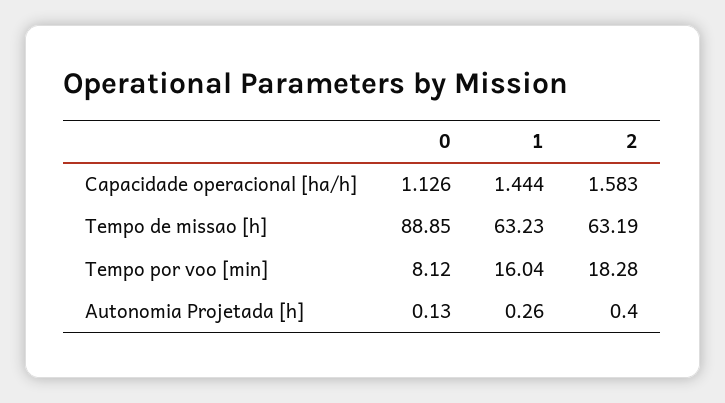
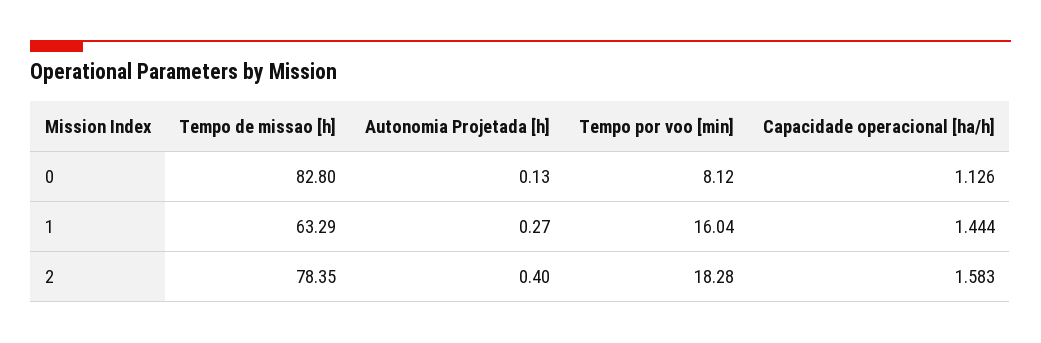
  {
    "0": {
      "Capacidade operacional [ha/h]": 1.126,
-     "Tempo de missao [h]": 88.85,
+     "Tempo de missao [h]": 82.8,
      "Tempo por voo [min]": 8.12,
      "Autonomia Projetada [h]": 0.13
    },
    "1": {
      "Capacidade operacional [ha/h]": 1.444,
-     "Tempo de missao [h]": 63.23,
+     "Tempo de missao [h]": 63.29,
      "Tempo por voo [min]": 16.04,
-     "Autonomia Projetada [h]": 0.26
+     "Autonomia Projetada [h]": 0.27
    },
    "2": {
      "Capacidade operacional [ha/h]": 1.583,
-     "Tempo de missao [h]": 63.19,
+     "Tempo de missao [h]": 78.35,
      "Tempo por voo [min]": 18.28,
      "Autonomia Projetada [h]": 0.4
    }
  }

